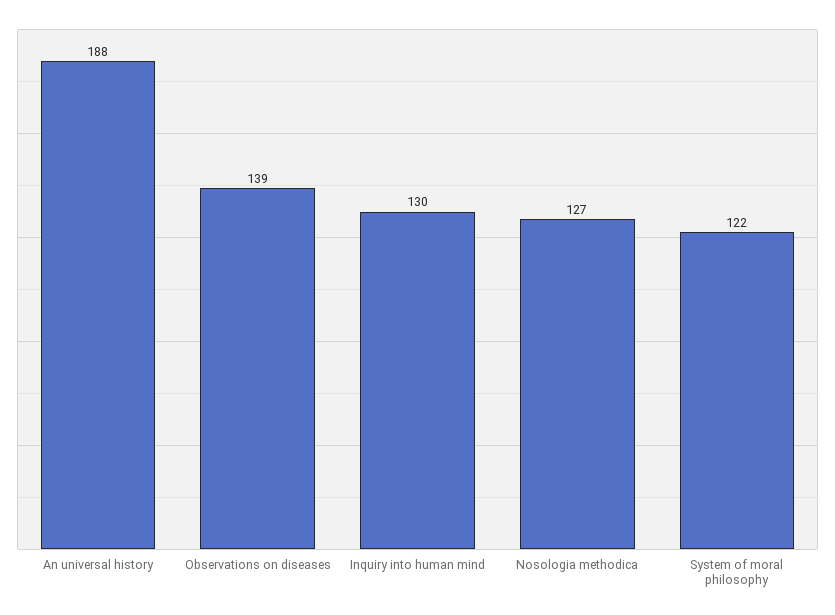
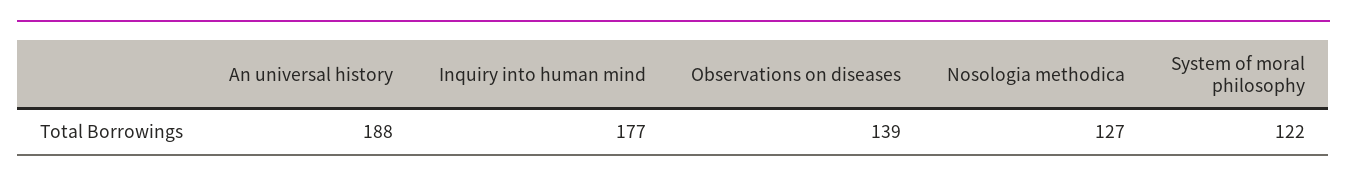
  {
    "An universal history": 188,
    "Observations on diseases": 139,
-   "Inquiry into human mind": 130,
+   "Inquiry into human mind": 177,
    "Nosologia methodica": 127,
    "System of moral philosophy": 122
  }

